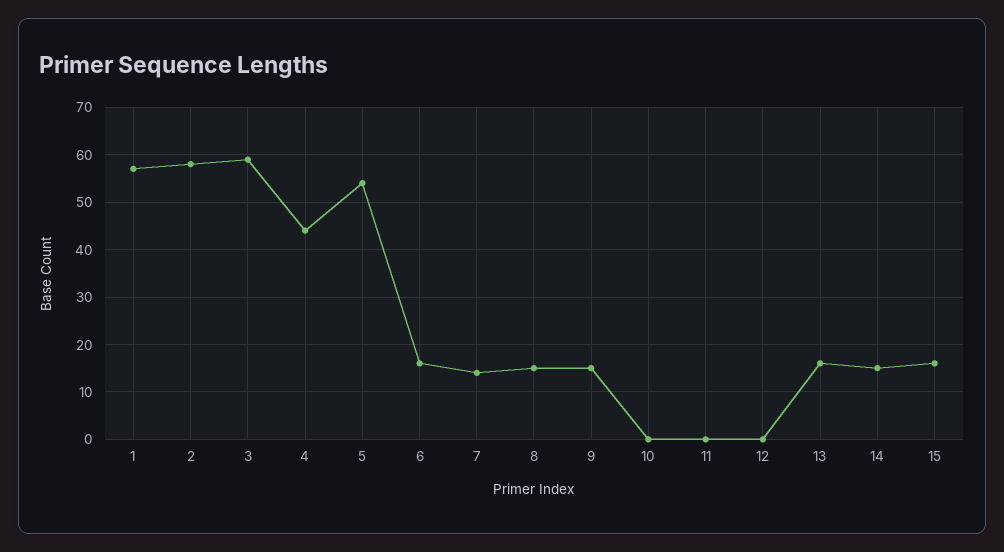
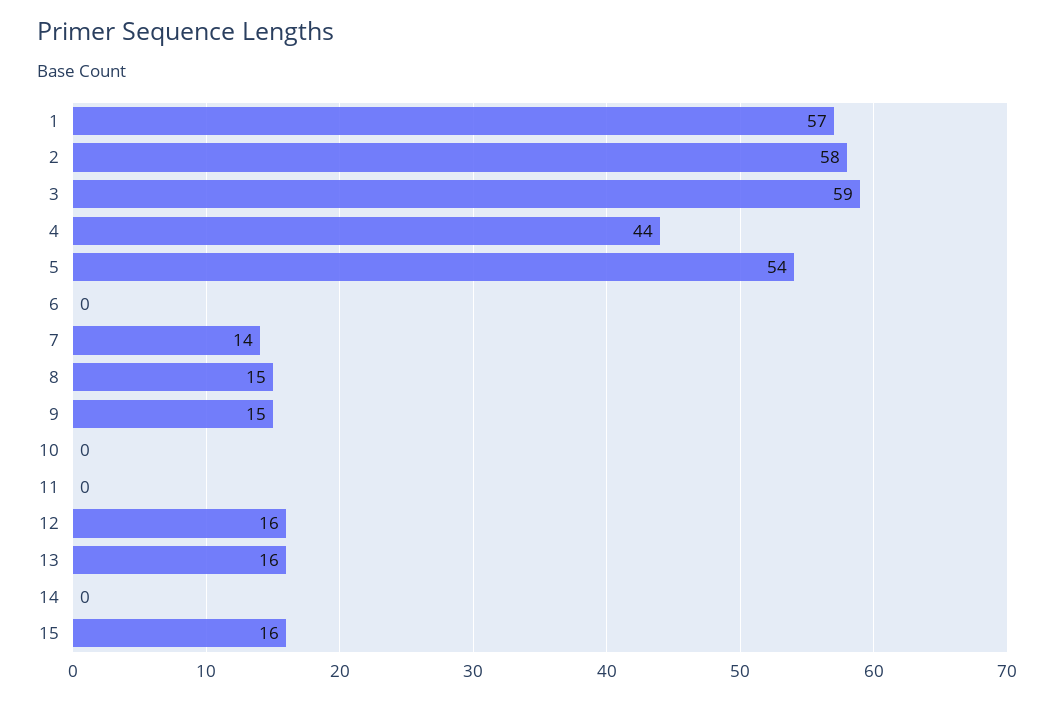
  {
    "1": 57,
    "2": 58,
    "3": 59,
    "4": 44,
    "5": 54,
-   "6": 15,
+   "6": 0,
    "7": 14,
    "8": 15,
    "9": 15,
    "10": 0,
    "11": 0,
-   "12": 0,
+   "12": 16,
    "13": 16,
-   "14": 15,
+   "14": 0,
    "15": 16
  }

